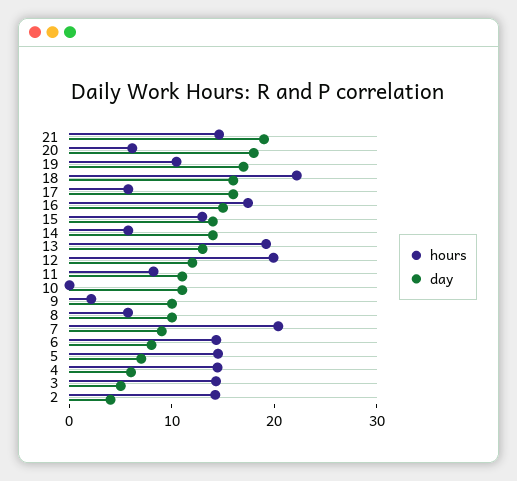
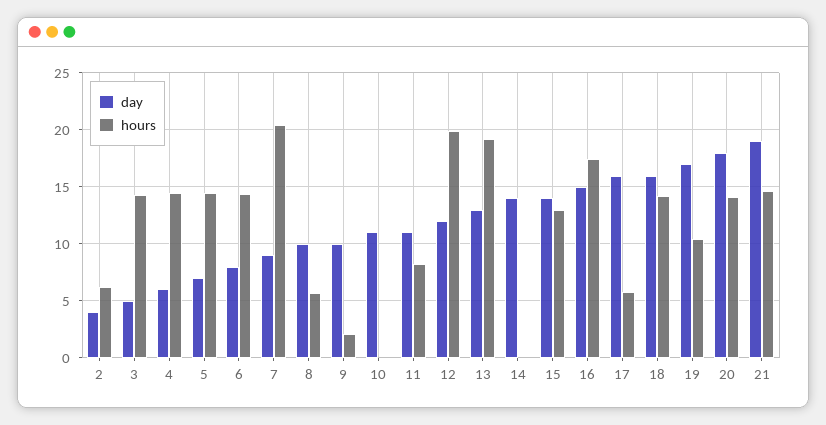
  {
    "hours": {
      "21": 15,
-     "20": 6,
+     "20": 14,
      "19": 10,
-     "18": 22,
+     "18": 14,
      "17": 6,
      "16": 17,
      "15": 13,
-     "14": 6,
+     "14": 0,
      "13": 19,
      "12": 20,
      "11": 8,
      "10": 0,
      "9": 2,
      "8": 6,
      "7": 20,
      "6": 14,
      "5": 15,
      "4": 14,
      "3": 14,
-     "2": 14
+     "2": 6
    },
    "day": {
      "21": 19,
      "20": 18,
      "19": 17,
      "18": 16,
      "17": 16,
      "16": 15,
      "15": 14,
      "14": 14,
      "13": 13,
      "12": 12,
      "11": 11,
      "10": 11,
      "9": 10,
      "8": 10,
      "7": 9,
      "6": 8,
      "5": 7,
      "4": 6,
      "3": 5,
      "2": 4
    }
  }

